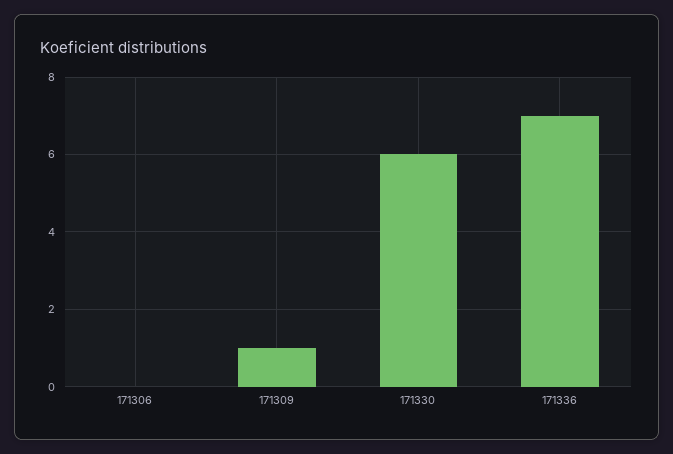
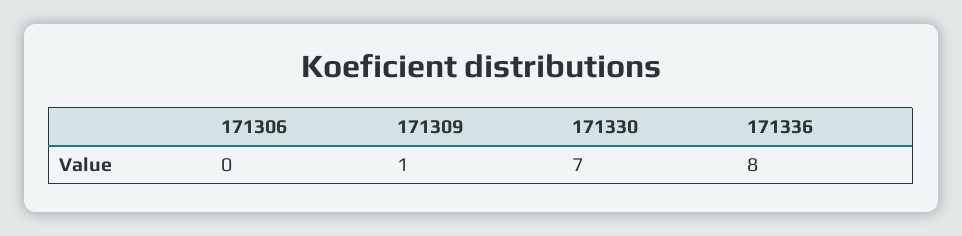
  {
    "171306": 0,
    "171309": 1,
-   "171330": 6,
+   "171330": 7,
-   "171336": 7
+   "171336": 8
  }

